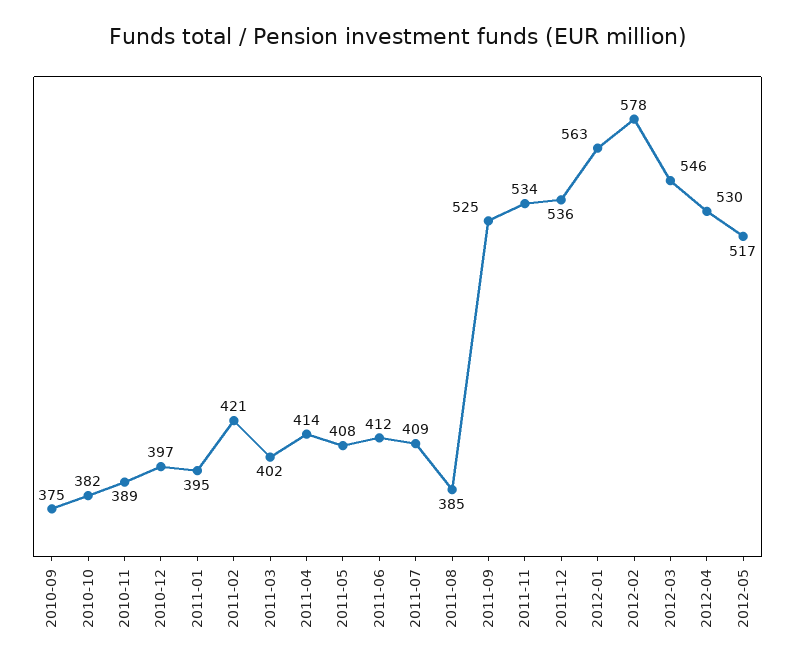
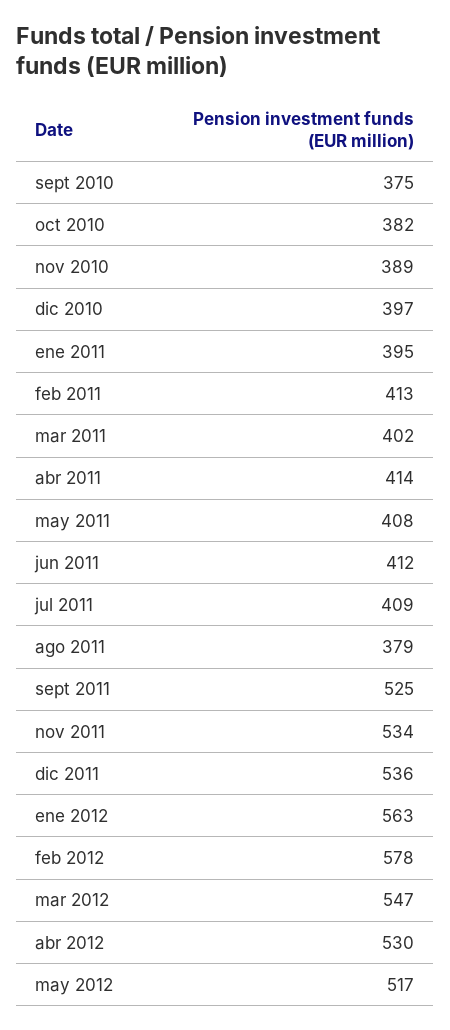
  {
    "2010-09": 375,
    "2010-10": 382,
    "2010-11": 389,
    "2010-12": 397,
    "2011-01": 395,
-   "2011-02": 421,
+   "2011-02": 413,
    "2011-03": 402,
    "2011-04": 414,
    "2011-05": 408,
    "2011-06": 412,
    "2011-07": 409,
-   "2011-08": 385,
+   "2011-08": 379,
    "2011-09": 525,
    "2011-11": 534,
    "2011-12": 536,
    "2012-01": 563,
    "2012-02": 578,
-   "2012-03": 546,
+   "2012-03": 547,
    "2012-04": 530,
    "2012-05": 517
  }

